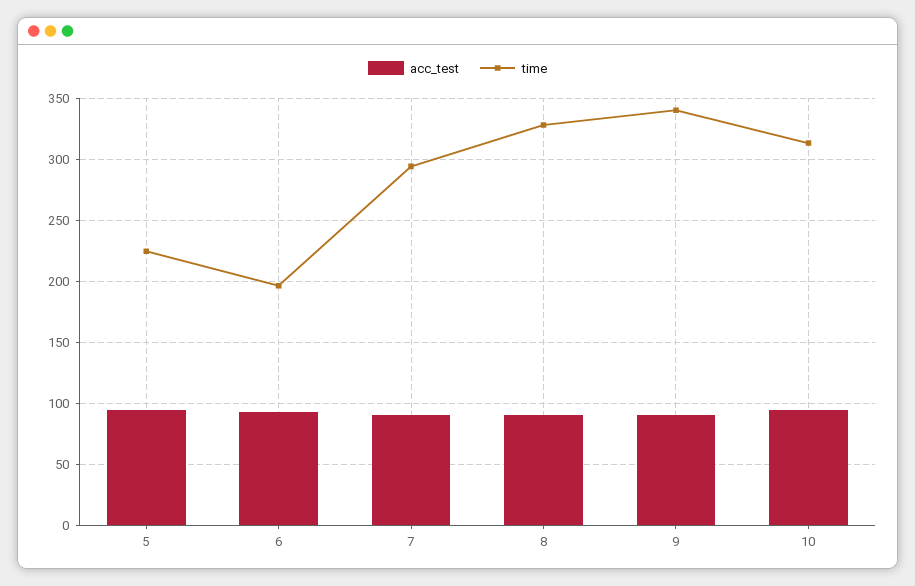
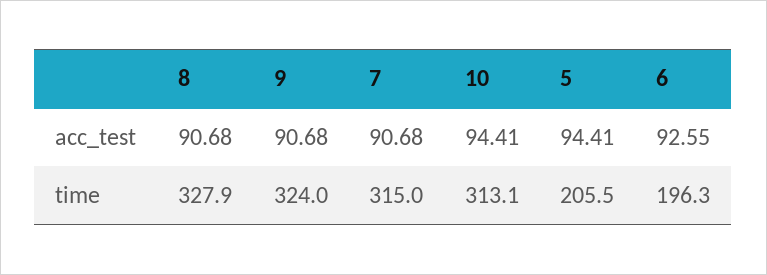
  {
    "acc_test": {
      "5": 94.41,
      "6": 92.55,
      "7": 90.68,
      "8": 90.68,
      "9": 90.68,
      "10": 94.41
    },
    "time": {
-     "5": 225,
+     "5": 205.5,
      "6": 196.3,
-     "7": 295,
+     "7": 315,
      "8": 327.9,
-     "9": 340,
+     "9": 324,
      "10": 313.1
    }
  }

